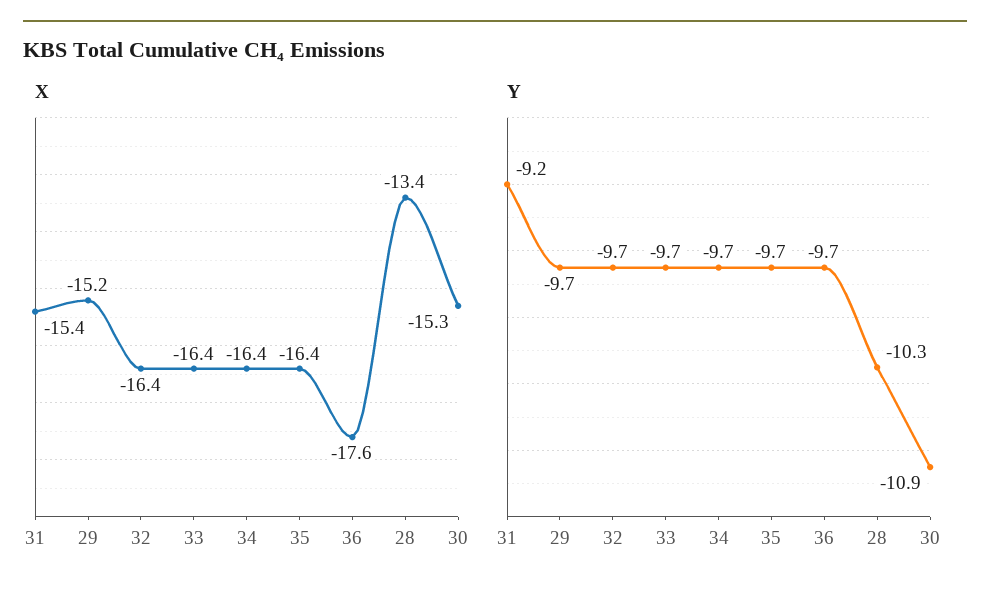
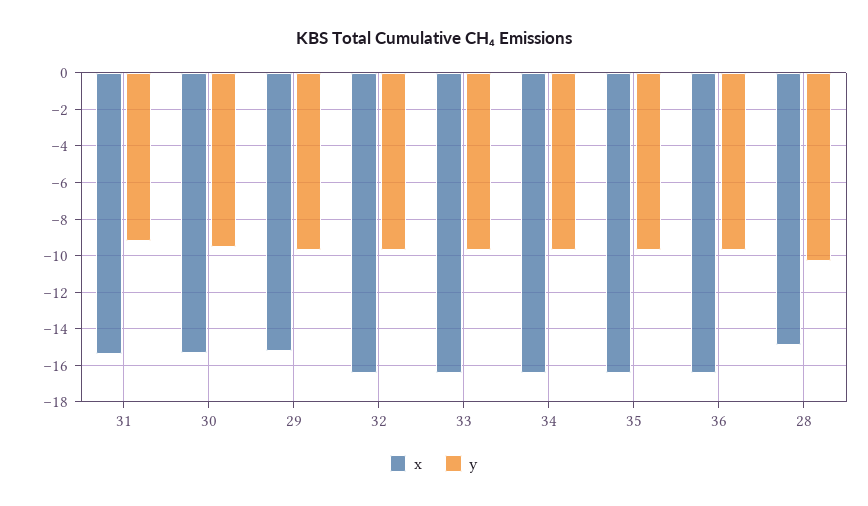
  {
    "X": {
      "31": -15.4,
      "29": -15.2,
      "32": -16.4,
      "33": -16.4,
      "34": -16.4,
      "35": -16.4,
-     "36": -17.6,
+     "36": -16.5,
-     "28": -13.4,
+     "28": -15,
      "30": -15.3
    },
    "Y": {
      "31": -9.2,
      "29": -9.7,
      "32": -9.7,
      "33": -9.7,
      "34": -9.7,
      "35": -9.7,
      "36": -9.7,
      "28": -10.3,
-     "30": -10.9
+     "30": -9.5
    }
  }

